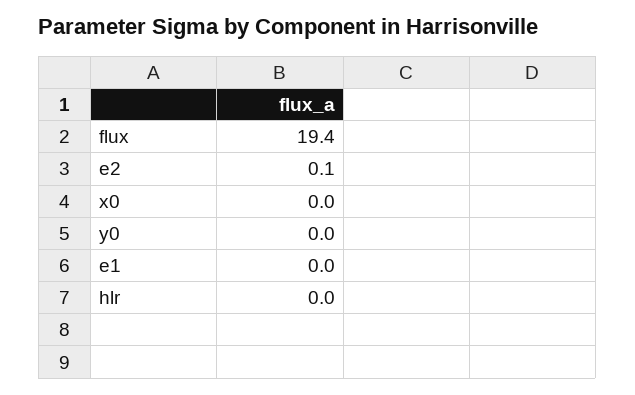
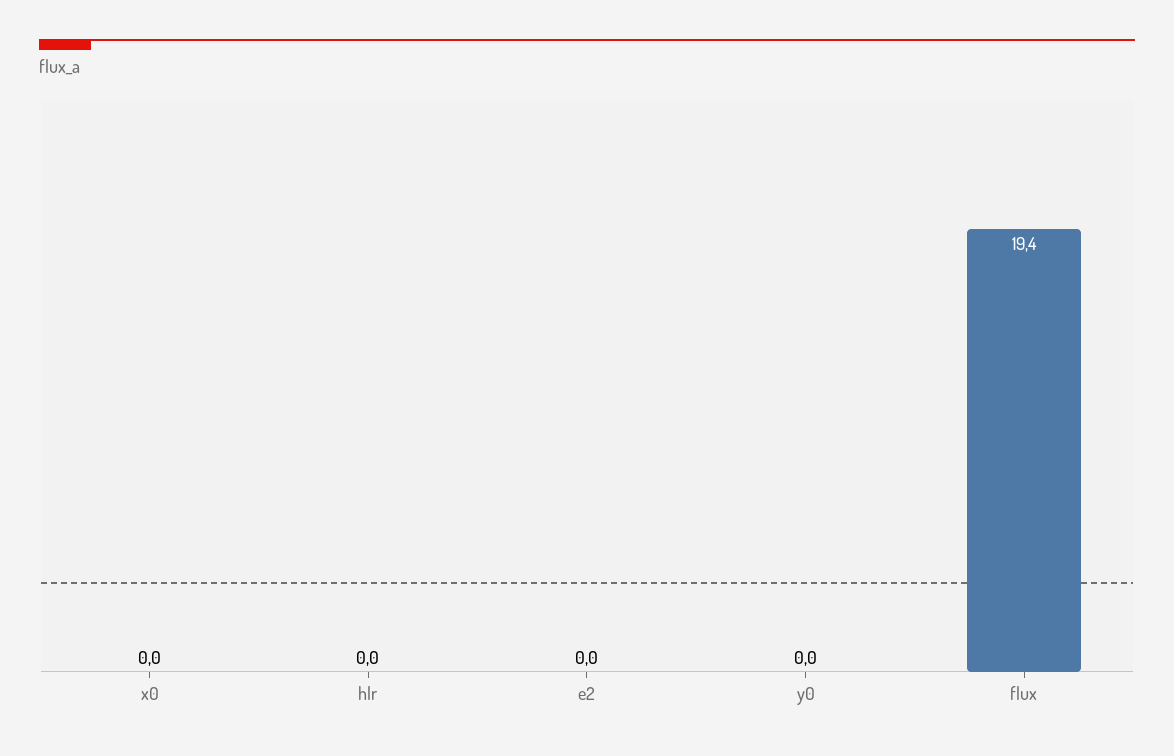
  {
    "flux": 19.4,
-   "e2": 0.1,
+   "e2": 0,
    "x0": 0,
    "y0": 0,
-   "e1": 0,
    "hlr": 0
  }

